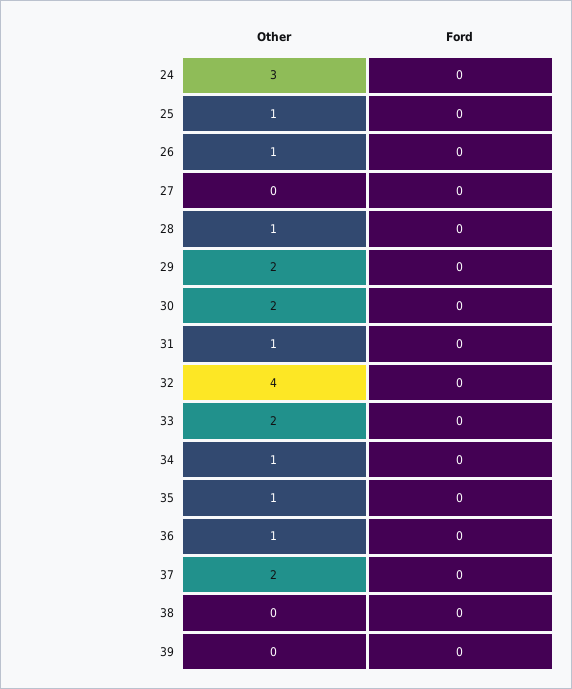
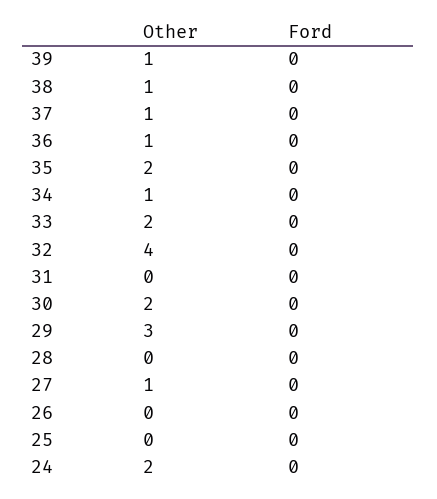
  {
    "Other": {
-     "24": 3,
+     "24": 2,
-     "25": 1,
+     "25": 0,
-     "26": 1,
+     "26": 0,
-     "27": 0,
+     "27": 1,
-     "28": 1,
+     "28": 0,
-     "29": 2,
+     "29": 3,
      "30": 2,
-     "31": 1,
+     "31": 0,
      "32": 4,
      "33": 2,
      "34": 1,
-     "35": 1,
+     "35": 2,
      "36": 1,
-     "37": 2,
+     "37": 1,
-     "38": 0,
+     "38": 1,
-     "39": 0
+     "39": 1
    },
    "Ford": {
      "24": 0,
      "25": 0,
      "26": 0,
      "27": 0,
      "28": 0,
      "29": 0,
      "30": 0,
      "31": 0,
      "32": 0,
      "33": 0,
      "34": 0,
      "35": 0,
      "36": 0,
      "37": 0,
      "38": 0,
      "39": 0
    }
  }

